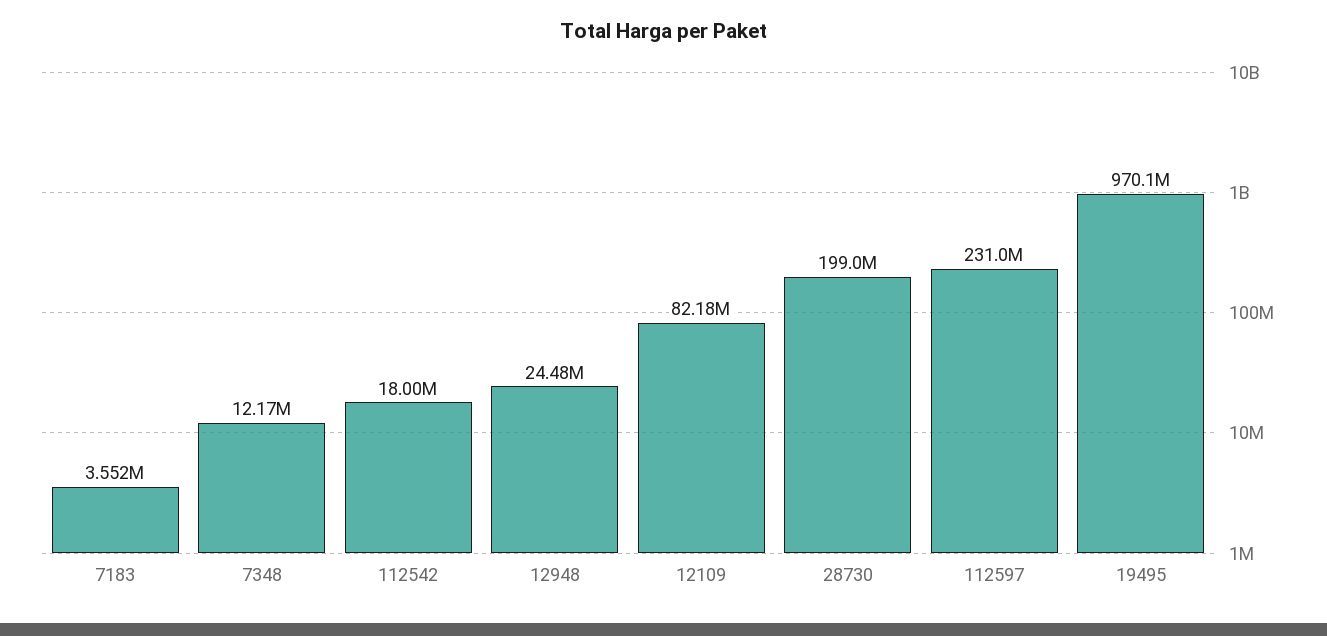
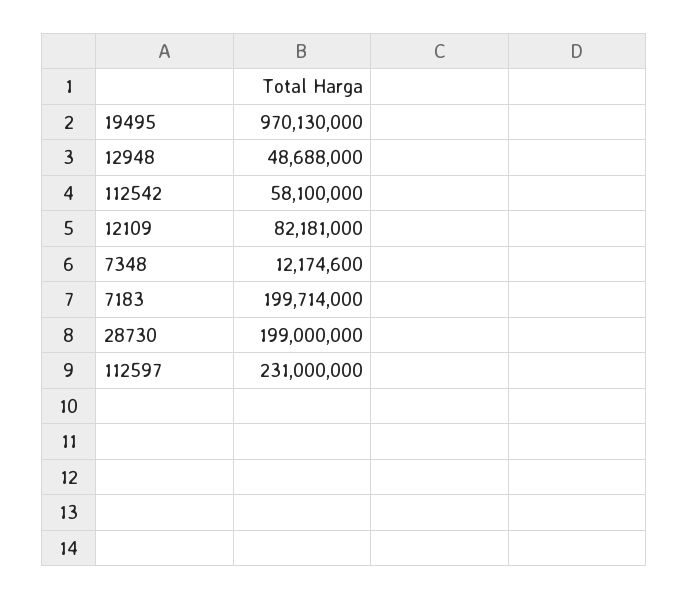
  {
-   "7183": 3552000,
+   "7183": 199714000,
    "7348": 12174600,
-   "112542": 18000000,
+   "112542": 58100000,
-   "12948": 24480000,
+   "12948": 48688000,
    "12109": 82181000,
    "28730": 199000000,
    "112597": 231000000,
    "19495": 970130000
  }

